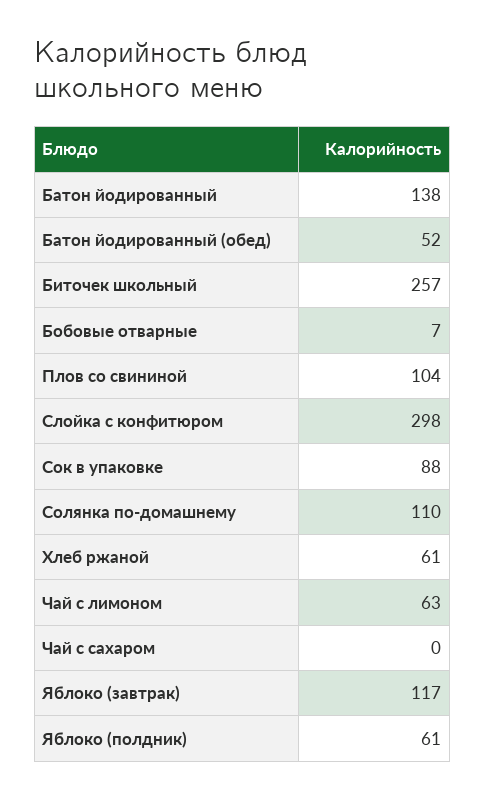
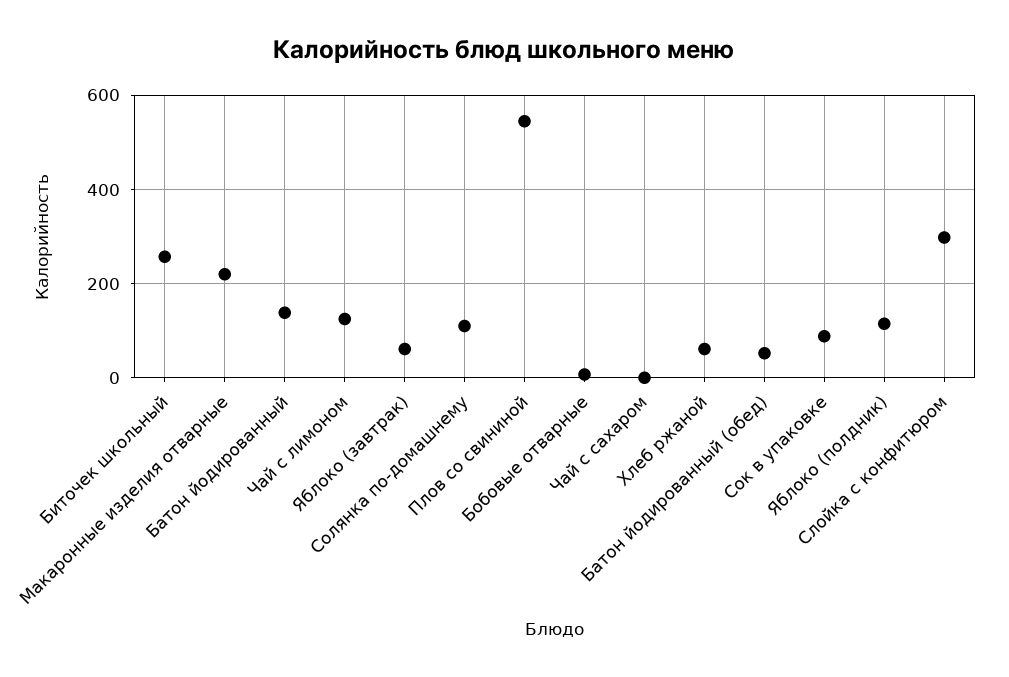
  {
    "Батон йодированный": 138,
    "Батон йодированный (обед)": 52,
    "Биточек школьный": 257,
    "Бобовые отварные": 7,
-   "Плов со свининой": 104,
+   "Плов со свининой": 540,
    "Слойка с конфитюром": 298,
    "Сок в упаковке": 88,
    "Солянка по-домашнему": 110,
    "Хлеб ржаной": 61,
-   "Чай с лимоном": 63,
+   "Чай с лимоном": 120,
    "Чай с сахаром": 0,
-   "Яблоко (завтрак)": 117,
+   "Яблоко (завтрак)": 60,
-   "Яблоко (полдник)": 61
+   "Яблоко (полдник)": 120,
+   "Макаронные изделия отварные": 220
  }

